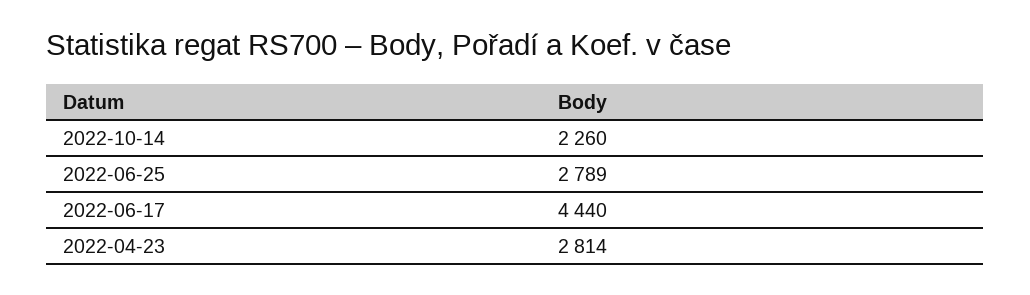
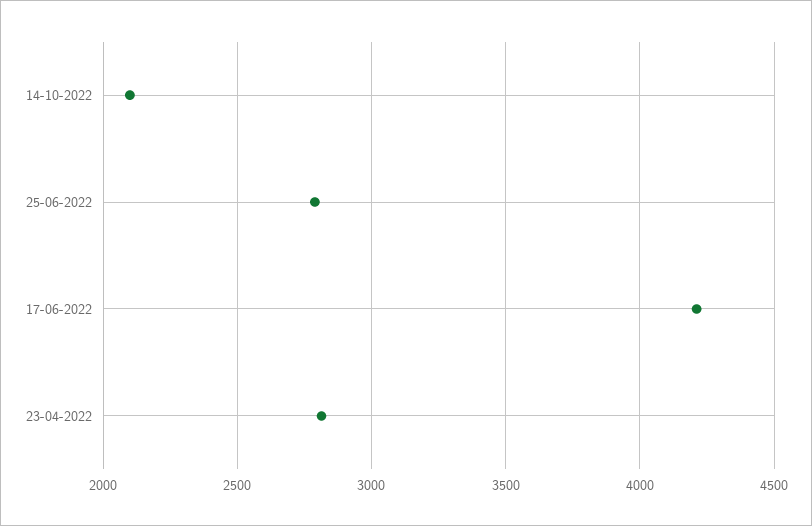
  {
-   "2022-10-14": 2260,
+   "2022-10-14": 2100,
    "2022-06-25": 2789,
-   "2022-06-17": 4440,
+   "2022-06-17": 4200,
    "2022-04-23": 2814
  }

